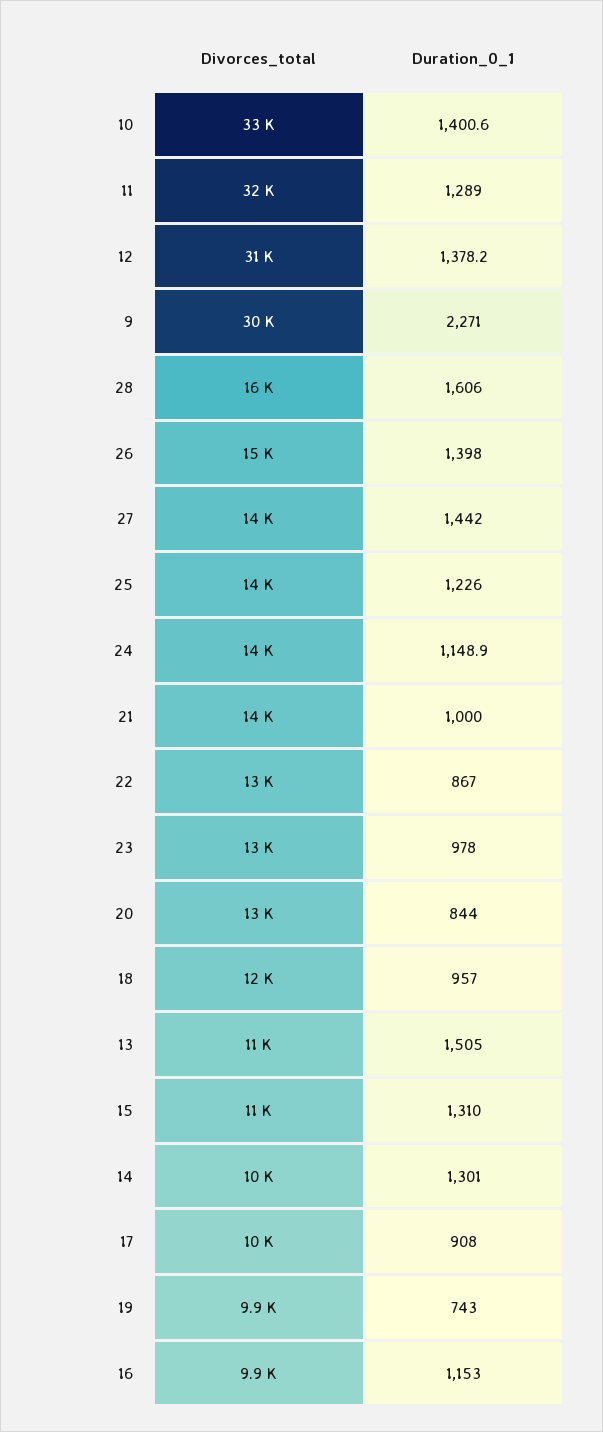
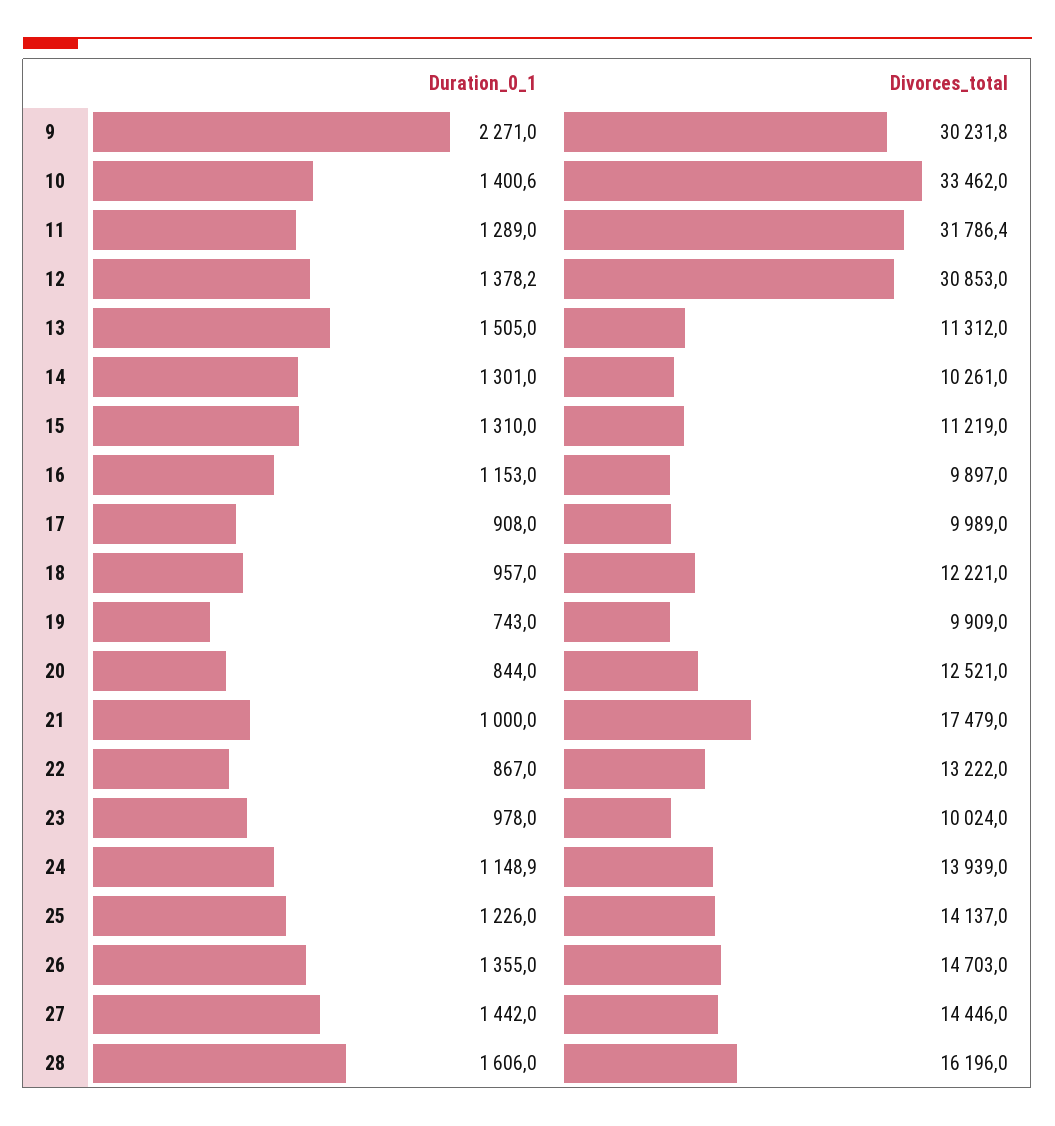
  {
    "Divorces_total": {
      "10": 33462,
      "11": 31786.4,
      "12": 30853,
      "9": 30231.8,
      "28": 16196,
      "26": 14703,
      "27": 14446,
      "25": 14137,
      "24": 13939,
-     "21": 14000,
+     "21": 17479,
      "22": 13222,
-     "23": 13000,
+     "23": 10024,
      "20": 12521,
      "18": 12221,
      "13": 11312,
      "15": 11219,
      "14": 10261,
      "17": 9989,
      "19": 9909,
      "16": 9897
    },
    "Duration_0_1": {
      "10": 1400.6,
      "11": 1289,
      "12": 1378.2,
      "9": 2271,
      "28": 1606,
-     "26": 1398,
+     "26": 1355,
      "27": 1442,
      "25": 1226,
      "24": 1148.9,
      "21": 1000,
      "22": 867,
      "23": 978,
      "20": 844,
      "18": 957,
      "13": 1505,
      "15": 1310,
      "14": 1301,
      "17": 908,
      "19": 743,
      "16": 1153
    }
  }

